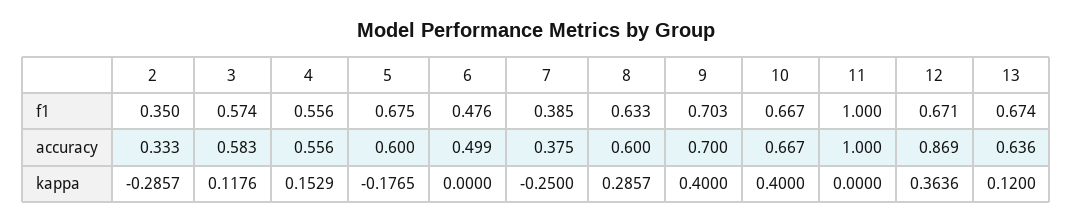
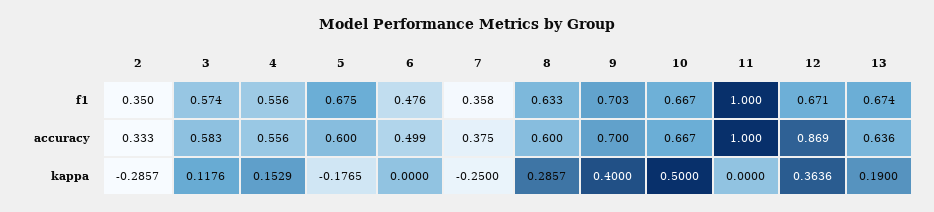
  {
    "2": {
      "f1": 0.35,
      "accuracy": 0.333,
      "kappa": -0.2857
    },
    "3": {
      "f1": 0.574,
      "accuracy": 0.583,
      "kappa": 0.1176
    },
    "4": {
      "f1": 0.556,
      "accuracy": 0.556,
      "kappa": 0.1529
    },
    "5": {
      "f1": 0.675,
      "accuracy": 0.6,
      "kappa": -0.1765
    },
    "6": {
      "f1": 0.476,
      "accuracy": 0.499,
      "kappa": 0
    },
    "7": {
-     "f1": 0.385,
+     "f1": 0.358,
      "accuracy": 0.375,
      "kappa": -0.25
    },
    "8": {
      "f1": 0.633,
      "accuracy": 0.6,
      "kappa": 0.2857
    },
    "9": {
      "f1": 0.703,
      "accuracy": 0.7,
      "kappa": 0.4
    },
    "10": {
      "f1": 0.667,
      "accuracy": 0.667,
-     "kappa": 0.4
+     "kappa": 0.5
    },
    "11": {
      "f1": 1,
      "accuracy": 1,
      "kappa": 0
    },
    "12": {
      "f1": 0.671,
      "accuracy": 0.869,
      "kappa": 0.3636
    },
    "13": {
      "f1": 0.674,
      "accuracy": 0.636,
-     "kappa": 0.12
+     "kappa": 0.19
    }
  }

